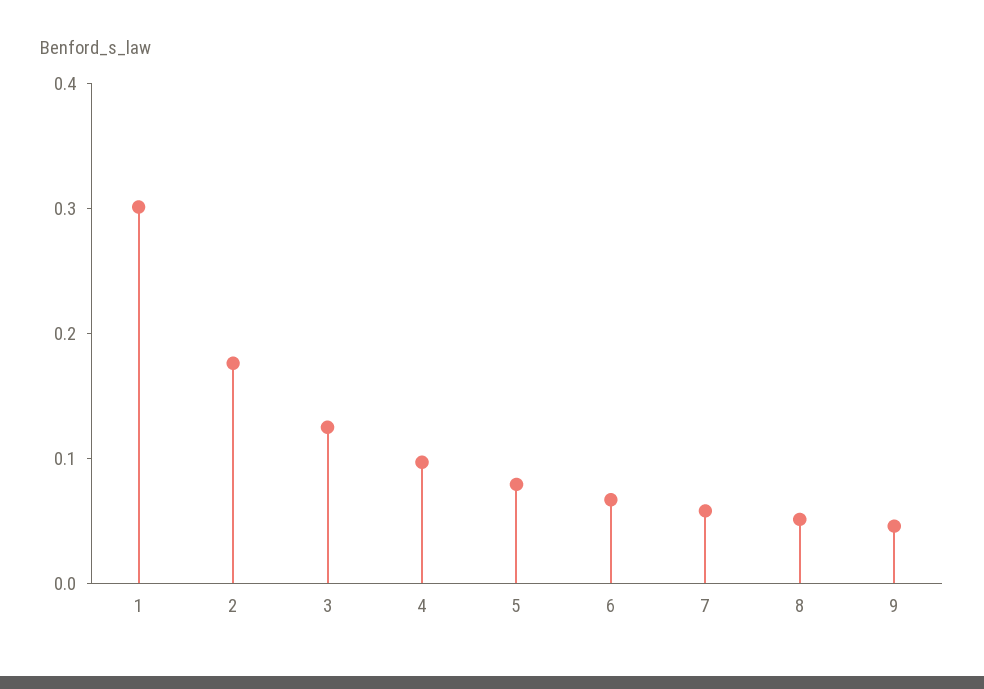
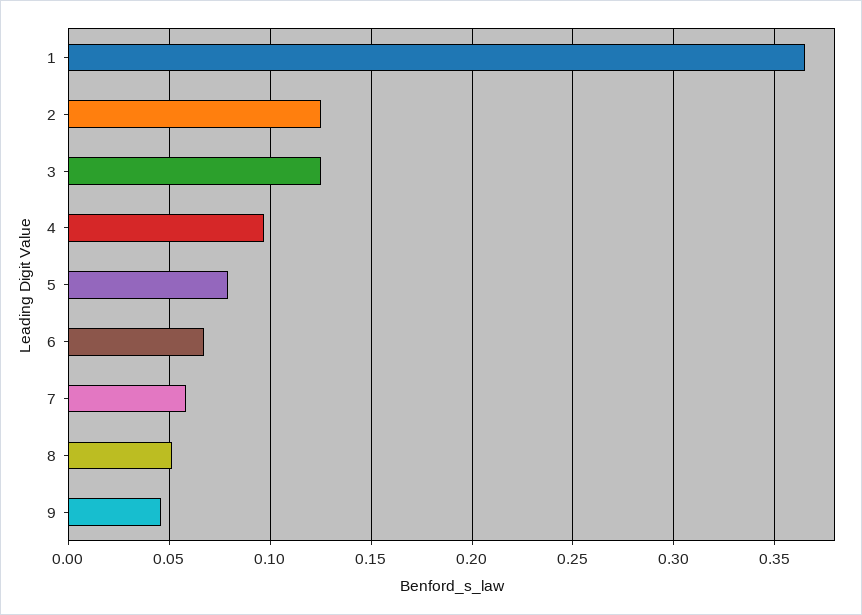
  {
-   "1": 0.3,
+   "1": 0.365,
-   "2": 0.18,
+   "2": 0.125,
    "3": 0.125,
    "4": 0.095,
    "5": 0.08,
    "6": 0.065,
    "7": 0.06,
    "8": 0.05,
    "9": 0.045
  }

